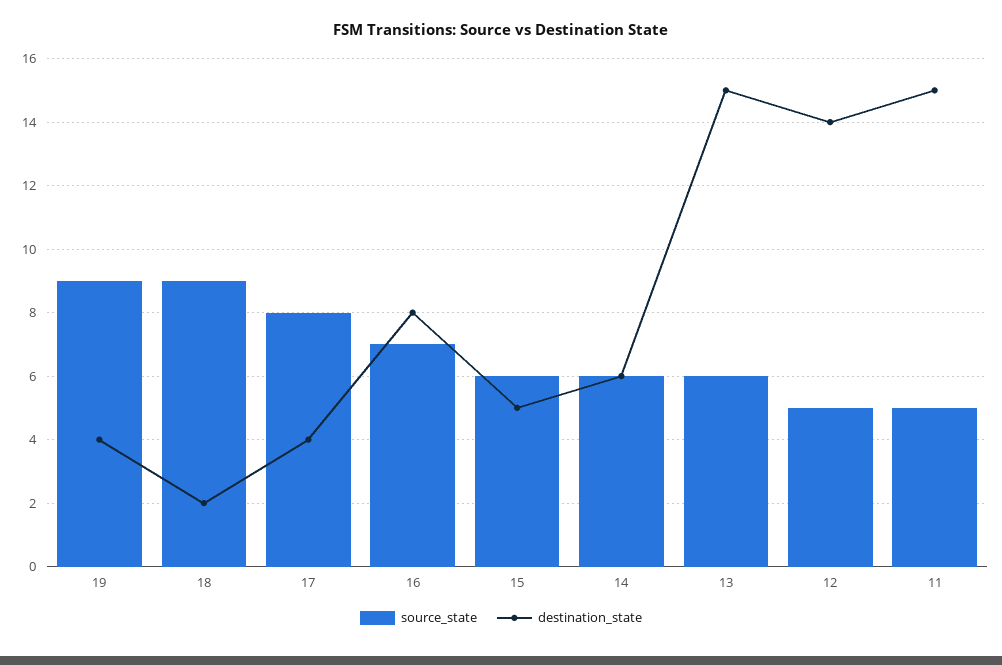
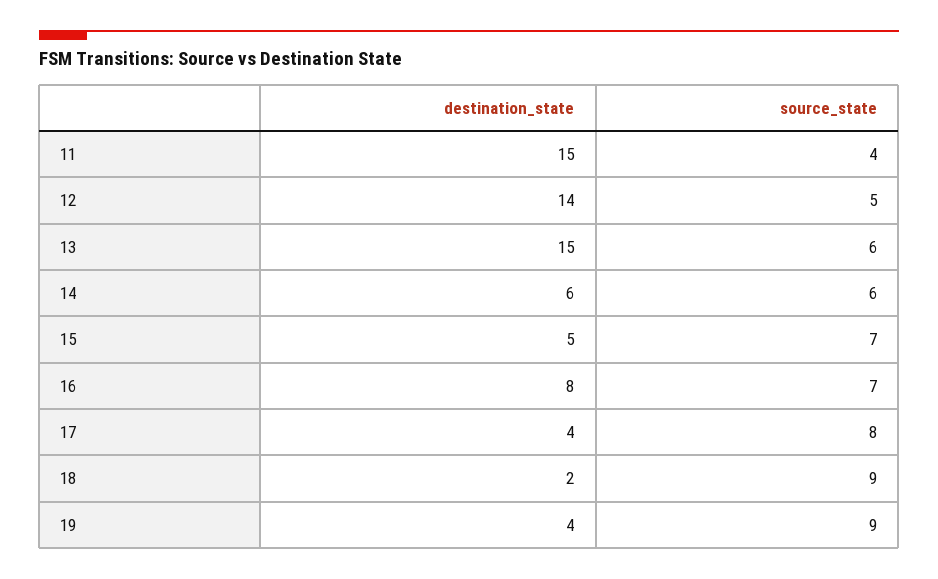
  {
    "source_state": {
      "19": 9,
      "18": 9,
      "17": 8,
      "16": 7,
-     "15": 6,
+     "15": 7,
      "14": 6,
      "13": 6,
      "12": 5,
-     "11": 5
+     "11": 4
    },
    "destination_state": {
      "19": 4,
      "18": 2,
      "17": 4,
      "16": 8,
      "15": 5,
      "14": 6,
      "13": 15,
      "12": 14,
      "11": 15
    }
  }

